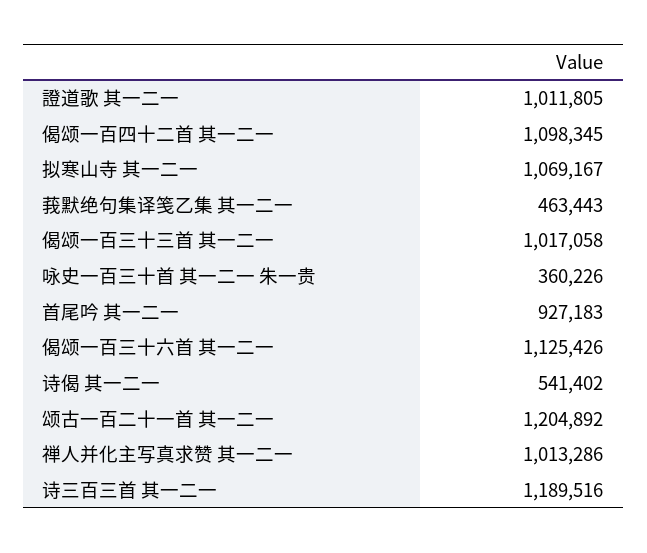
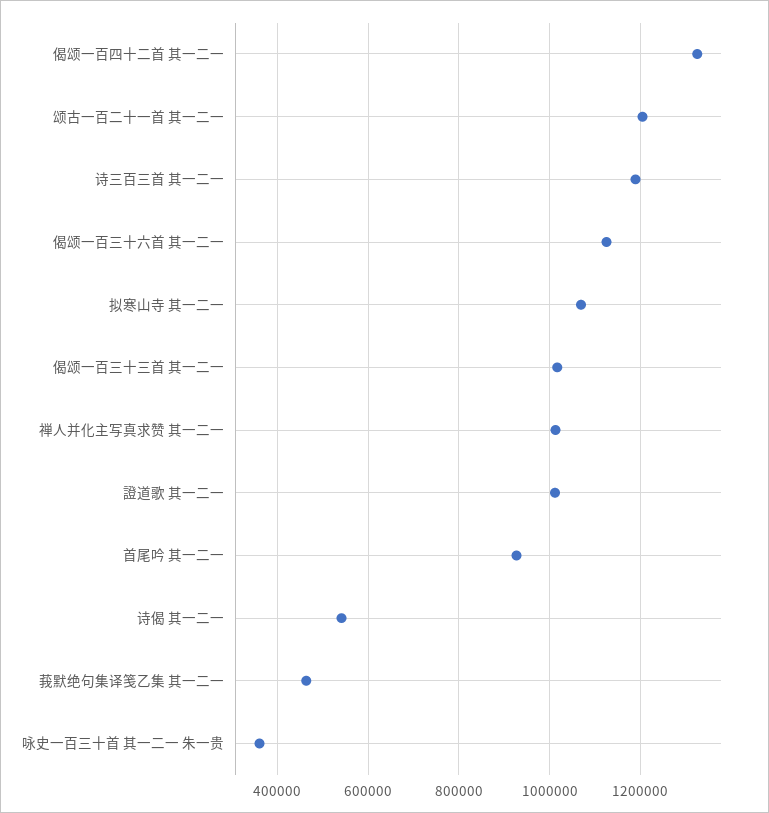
  {
    "證道歌 其一二一": 1011805,
-   "偈颂一百四十二首 其一二一": 1098345,
+   "偈颂一百四十二首 其一二一": 1320000,
    "拟寒山寺 其一二一": 1069167,
    "莪默绝句集译笺乙集 其一二一": 463443,
    "偈颂一百三十三首 其一二一": 1017058,
    "咏史一百三十首 其一二一 朱一贵": 360226,
    "首尾吟 其一二一": 927183,
    "偈颂一百三十六首 其一二一": 1125426,
    "诗偈 其一二一": 541402,
    "颂古一百二十一首 其一二一": 1204892,
    "禅人并化主写真求赞 其一二一": 1013286,
    "诗三百三首 其一二一": 1189516
  }

